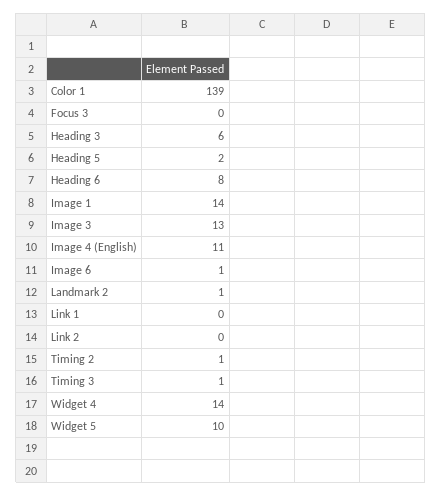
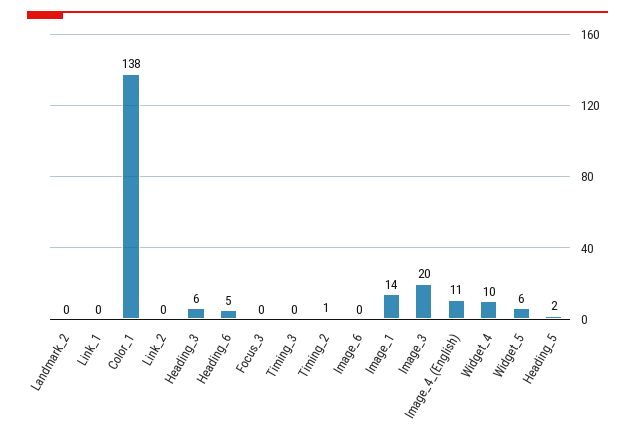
  {
-   "Color 1": 139,
+   "Color 1": 138,
    "Focus 3": 0,
    "Heading 3": 6,
    "Heading 5": 2,
-   "Heading 6": 8,
+   "Heading 6": 5,
    "Image 1": 14,
-   "Image 3": 13,
+   "Image 3": 20,
    "Image 4 (English)": 11,
-   "Image 6": 1,
+   "Image 6": 0,
-   "Landmark 2": 1,
+   "Landmark 2": 0,
    "Link 1": 0,
    "Link 2": 0,
    "Timing 2": 1,
-   "Timing 3": 1,
+   "Timing 3": 0,
-   "Widget 4": 14,
+   "Widget 4": 10,
-   "Widget 5": 10
+   "Widget 5": 6
  }

